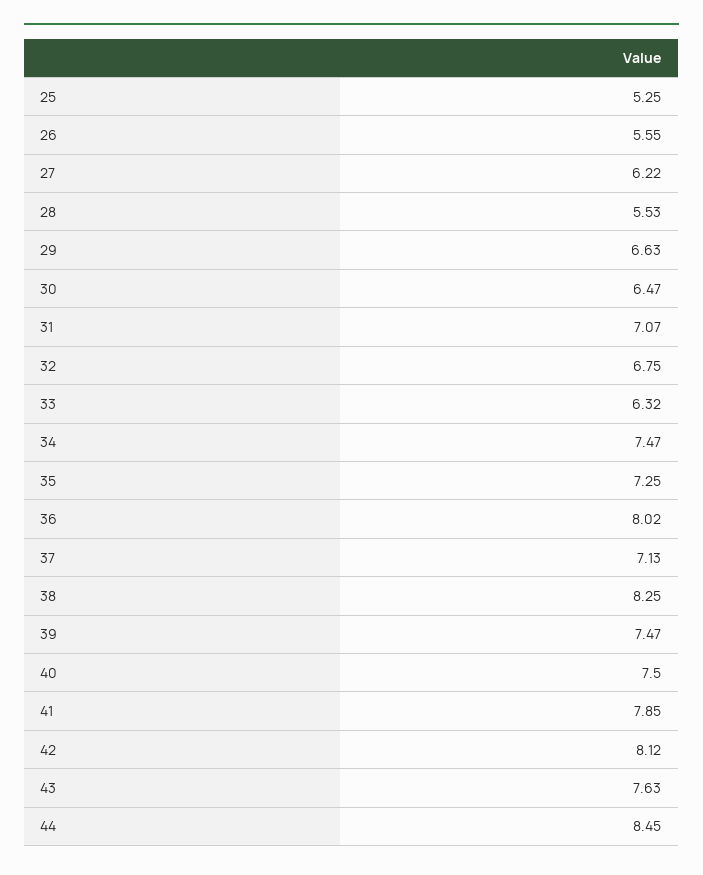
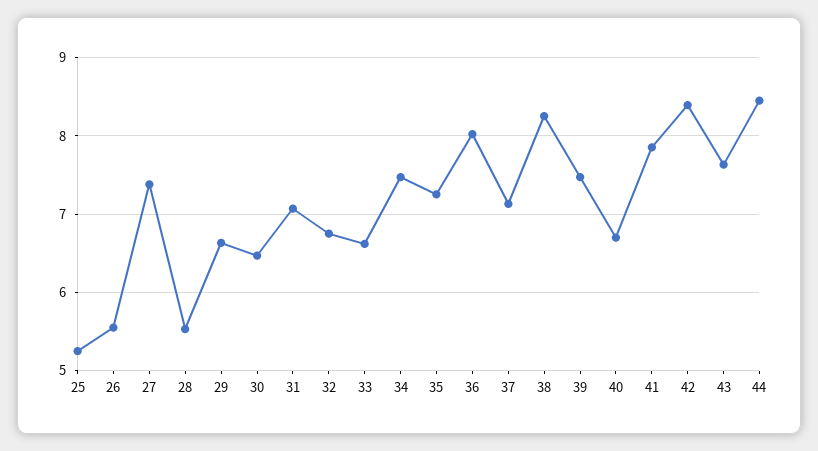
  {
    "25": 5.25,
    "26": 5.55,
-   "27": 6.22,
+   "27": 7.4,
    "28": 5.53,
    "29": 6.63,
    "30": 6.47,
    "31": 7.07,
    "32": 6.75,
-   "33": 6.32,
+   "33": 6.6,
    "34": 7.47,
    "35": 7.25,
    "36": 8.02,
    "37": 7.13,
    "38": 8.25,
    "39": 7.47,
-   "40": 7.5,
+   "40": 6.7,
    "41": 7.85,
-   "42": 8.12,
+   "42": 8.4,
    "43": 7.63,
    "44": 8.45
  }

